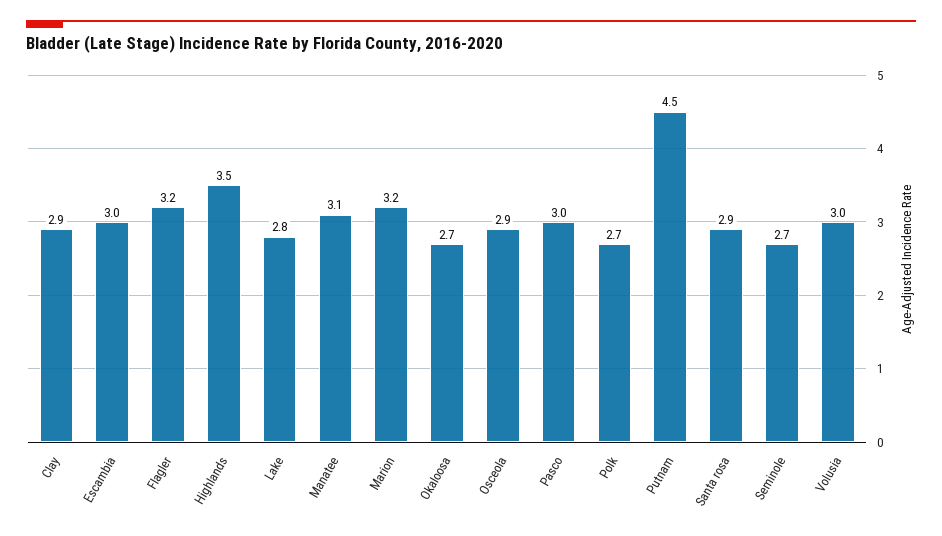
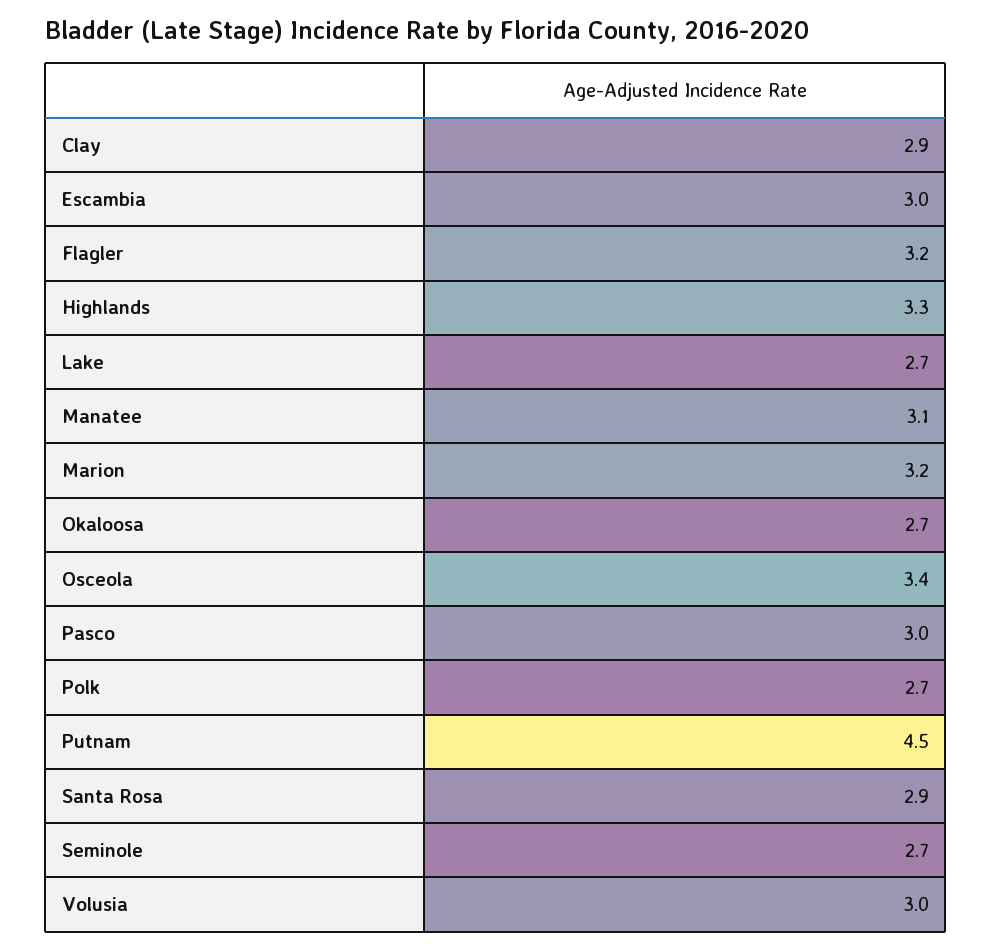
  {
    "Clay": 2.9,
    "Escambia": 3,
    "Flagler": 3.2,
-   "Highlands": 3.5,
+   "Highlands": 3.3,
-   "Lake": 2.8,
+   "Lake": 2.7,
    "Manatee": 3.1,
    "Marion": 3.2,
    "Okaloosa": 2.7,
-   "Osceola": 2.9,
+   "Osceola": 3.4,
    "Pasco": 3,
    "Polk": 2.7,
    "Putnam": 4.5,
    "Santa rosa": 2.9,
    "Seminole": 2.7,
    "Volusia": 3
  }

